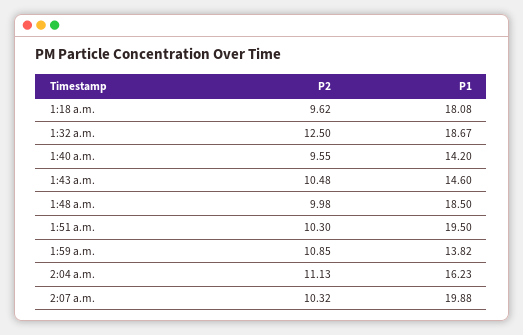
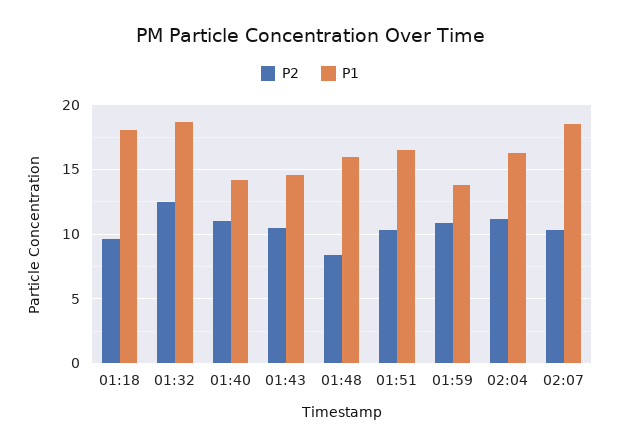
  {
    "P2": {
      "1:18 a.m.": 9.62,
      "1:32 a.m.": 12.5,
-     "1:40 a.m.": 9.55,
+     "1:40 a.m.": 11,
      "1:43 a.m.": 10.48,
-     "1:48 a.m.": 9.98,
+     "1:48 a.m.": 8.5,
      "1:51 a.m.": 10.3,
      "1:59 a.m.": 10.85,
      "2:04 a.m.": 11.13,
      "2:07 a.m.": 10.32
    },
    "P1": {
      "1:18 a.m.": 18.08,
      "1:32 a.m.": 18.67,
      "1:40 a.m.": 14.2,
      "1:43 a.m.": 14.6,
-     "1:48 a.m.": 18.5,
+     "1:48 a.m.": 16,
-     "1:51 a.m.": 19.5,
+     "1:51 a.m.": 16.5,
      "1:59 a.m.": 13.82,
      "2:04 a.m.": 16.23,
-     "2:07 a.m.": 19.88
+     "2:07 a.m.": 18.5
    }
  }

